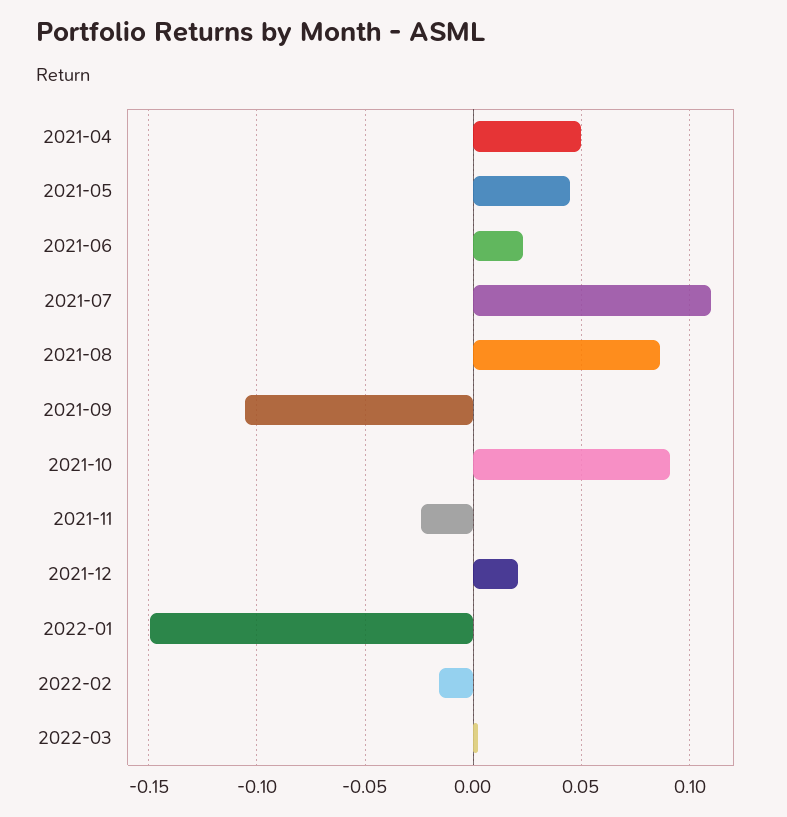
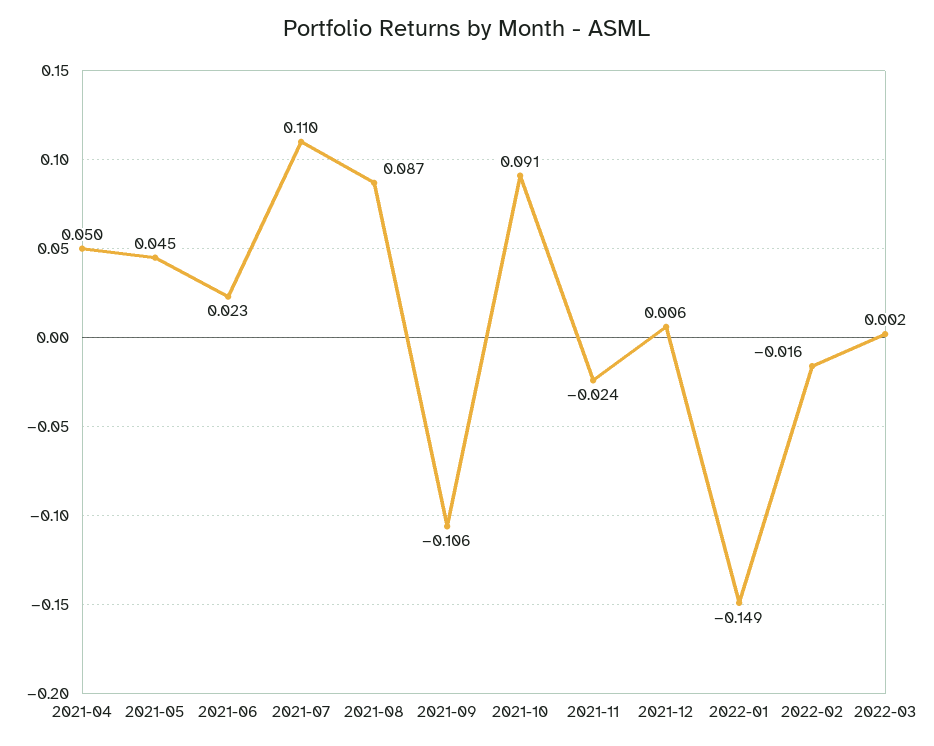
  {
    "2021-04": 0.05,
    "2021-05": 0.045,
    "2021-06": 0.023,
    "2021-07": 0.11,
    "2021-08": 0.087,
    "2021-09": -0.106,
    "2021-10": 0.091,
    "2021-11": -0.024,
-   "2021-12": 0.02,
+   "2021-12": 0.006,
    "2022-01": -0.149,
    "2022-02": -0.016,
    "2022-03": 0.002
  }

